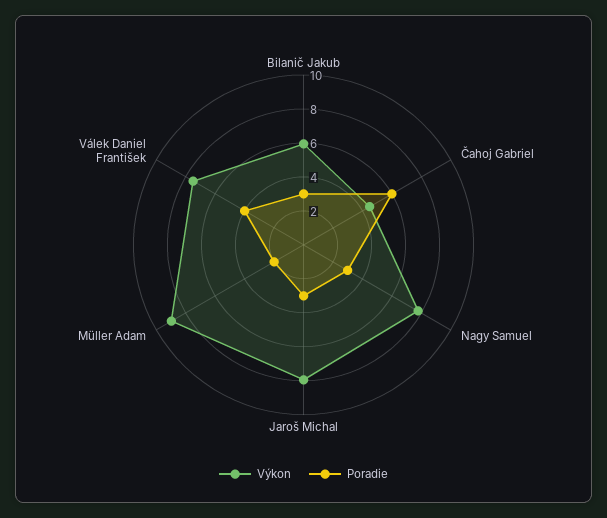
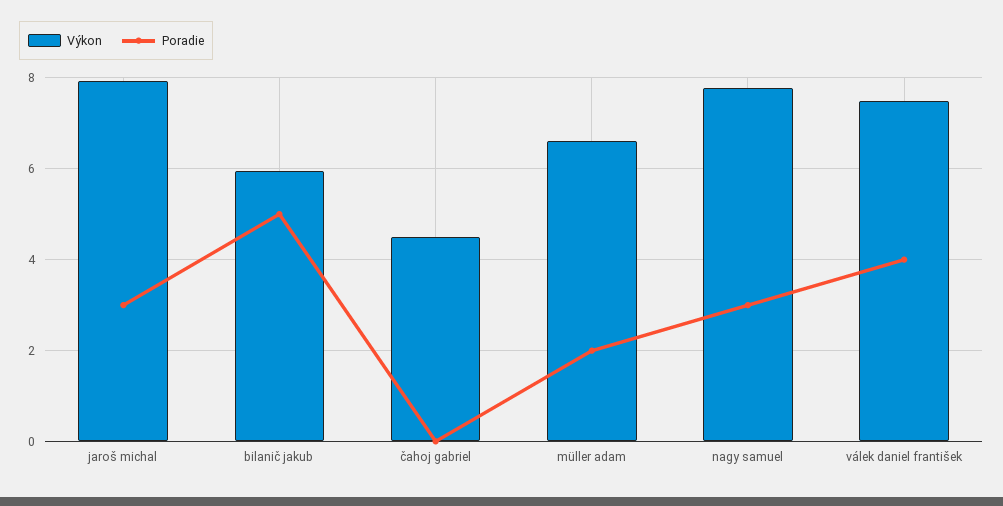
  {
    "Výkon": {
      "Bilanič Jakub": 6,
      "Čahoj Gabriel": 4.4,
      "Nagy Samuel": 7.8,
      "Jaroš Michal": 8,
-     "Müller Adam": 9,
+     "Müller Adam": 6.6,
      "Válek Daniel František": 7.6
    },
    "Poradie": {
-     "Bilanič Jakub": 3,
+     "Bilanič Jakub": 5,
-     "Čahoj Gabriel": 6,
+     "Čahoj Gabriel": 0,
      "Nagy Samuel": 3,
      "Jaroš Michal": 3,
      "Müller Adam": 2,
      "Válek Daniel František": 4
    }
  }

